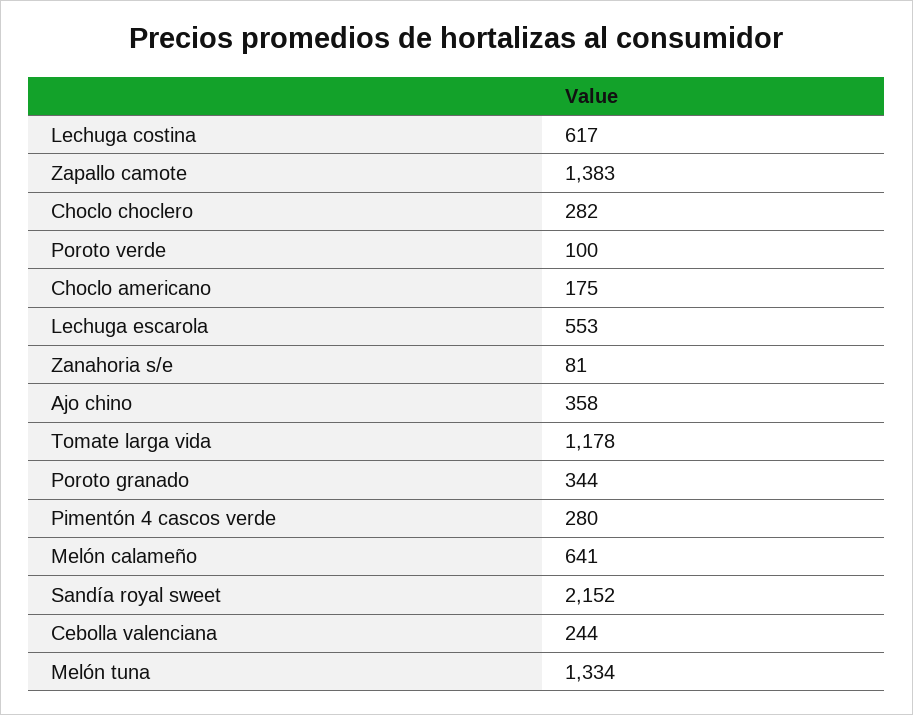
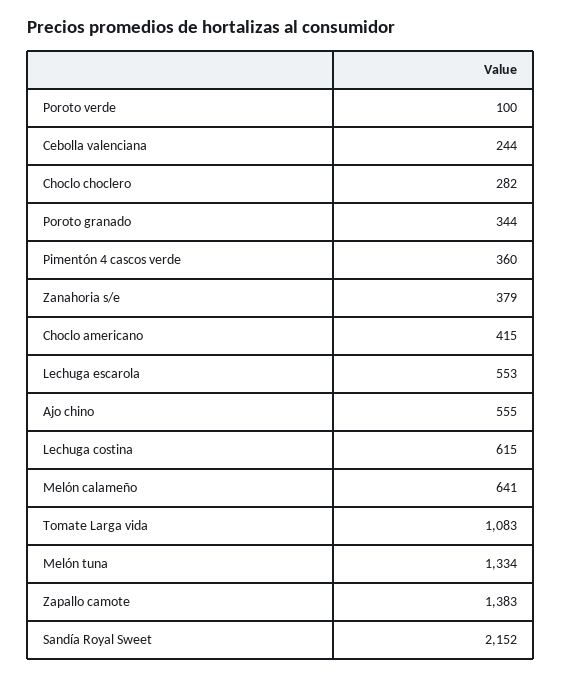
  {
-   "Lechuga costina": 617,
+   "Lechuga costina": 615,
    "Zapallo camote": 1383,
    "Choclo choclero": 282,
    "Poroto verde": 100,
-   "Choclo americano": 175,
+   "Choclo americano": 415,
    "Lechuga escarola": 553,
-   "Zanahoria s/e": 81,
+   "Zanahoria s/e": 379,
-   "Ajo chino": 358,
+   "Ajo chino": 555,
-   "Tomate larga vida": 1178,
+   "Tomate larga vida": 1083,
    "Poroto granado": 344,
-   "Pimentón 4 cascos verde": 280,
+   "Pimentón 4 cascos verde": 360,
    "Melón calameño": 641,
    "Sandía royal sweet": 2152,
    "Cebolla valenciana": 244,
    "Melón tuna": 1334
  }

